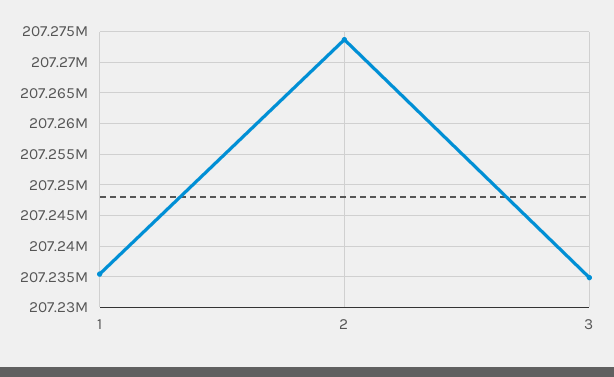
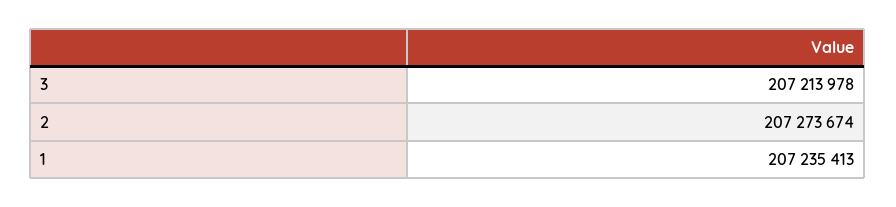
  {
    "1": 207235413,
    "2": 207273674,
-   "3": 207235000
+   "3": 207213978
  }

